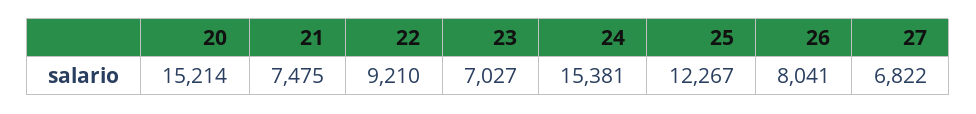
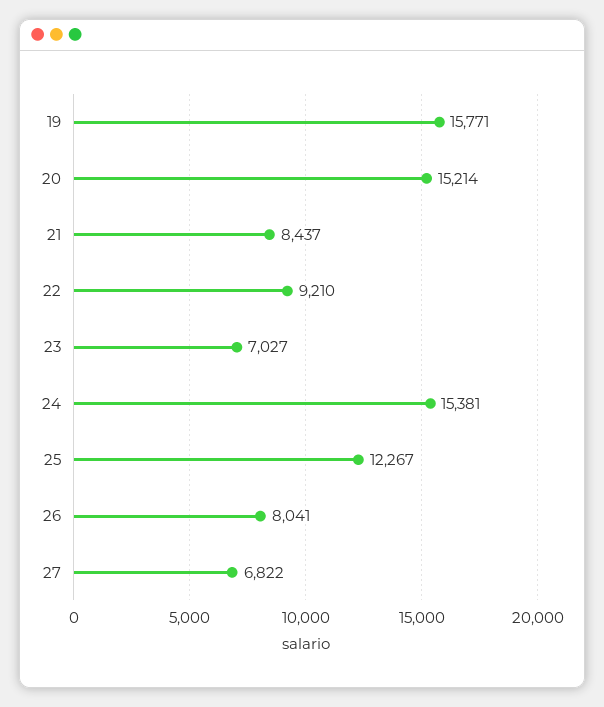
  {
    "20": 15214,
-   "21": 7475,
+   "21": 8437,
    "22": 9210,
    "23": 7027,
    "24": 15381,
    "25": 12267,
    "26": 8041,
-   "27": 6822
+   "27": 6822,
+   "19": 15771
  }

